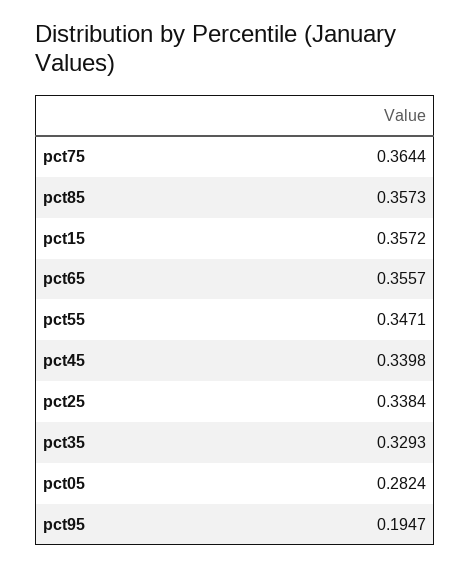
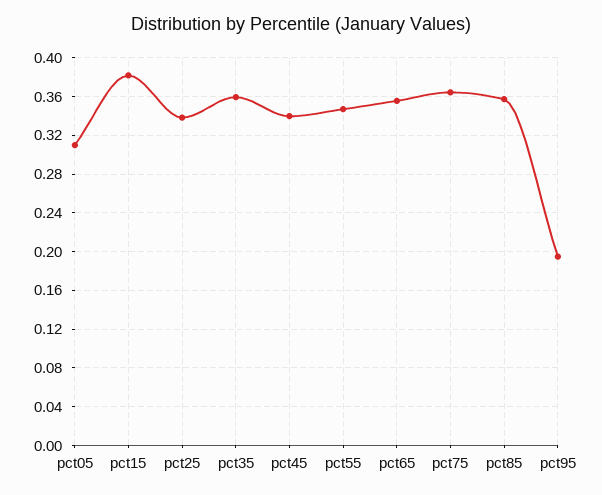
  {
    "pct75": 0.3644,
    "pct85": 0.3573,
-   "pct15": 0.3572,
+   "pct15": 0.38,
    "pct65": 0.3557,
    "pct55": 0.3471,
    "pct45": 0.3398,
    "pct25": 0.3384,
-   "pct35": 0.3293,
+   "pct35": 0.36,
-   "pct05": 0.2824,
+   "pct05": 0.31,
    "pct95": 0.1947
  }

